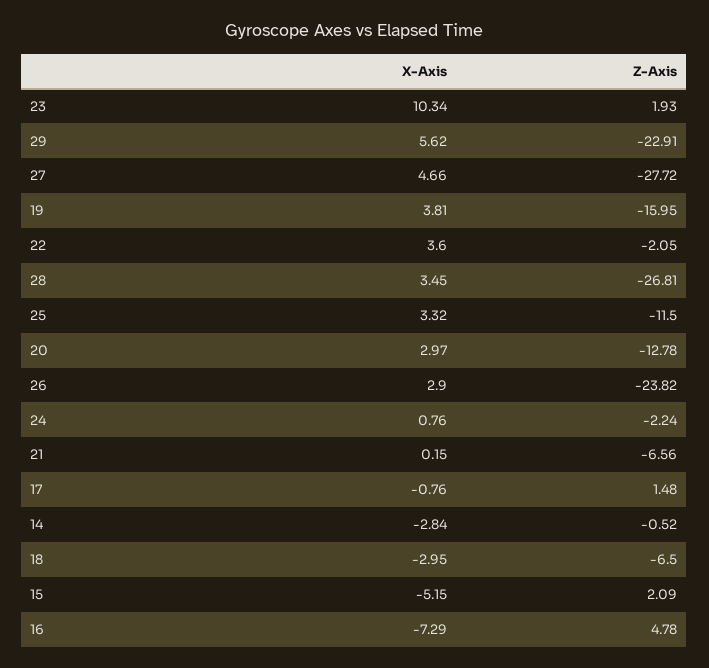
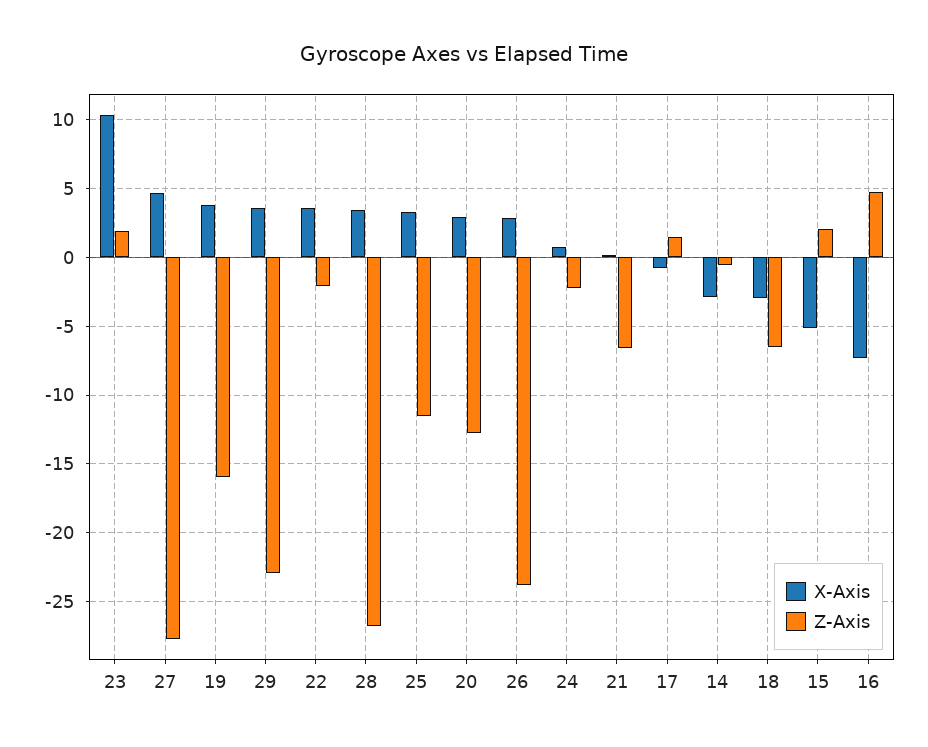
  {
    "X-Axis": {
      "23": 10.34,
-     "29": 5.62,
+     "29": 3.5,
      "27": 4.66,
      "19": 3.81,
      "22": 3.6,
      "28": 3.45,
      "25": 3.32,
      "20": 2.97,
      "26": 2.9,
      "24": 0.76,
      "21": 0.15,
      "17": -0.76,
      "14": -2.84,
      "18": -2.95,
      "15": -5.15,
      "16": -7.29
    },
    "Z-Axis": {
      "23": 1.93,
      "29": -22.91,
      "27": -27.72,
      "19": -15.95,
      "22": -2.05,
      "28": -26.81,
      "25": -11.5,
      "20": -12.78,
      "26": -23.82,
      "24": -2.24,
      "21": -6.56,
      "17": 1.48,
      "14": -0.52,
      "18": -6.5,
      "15": 2.09,
      "16": 4.78
    }
  }

